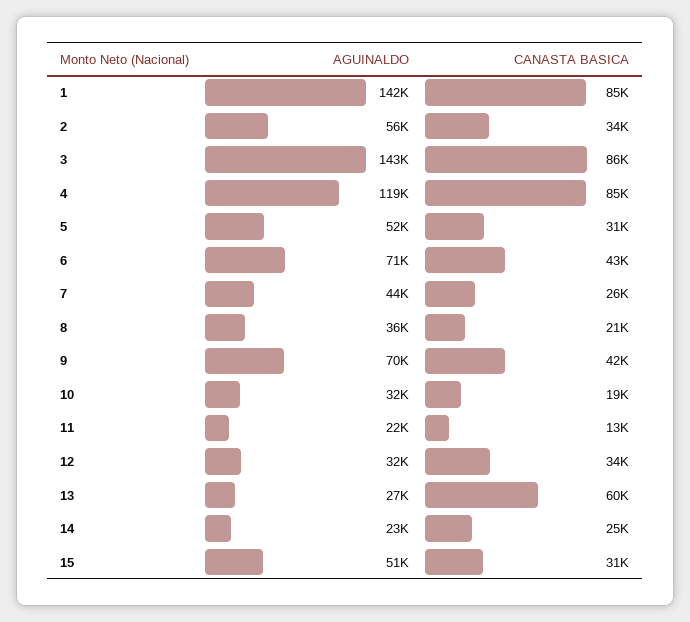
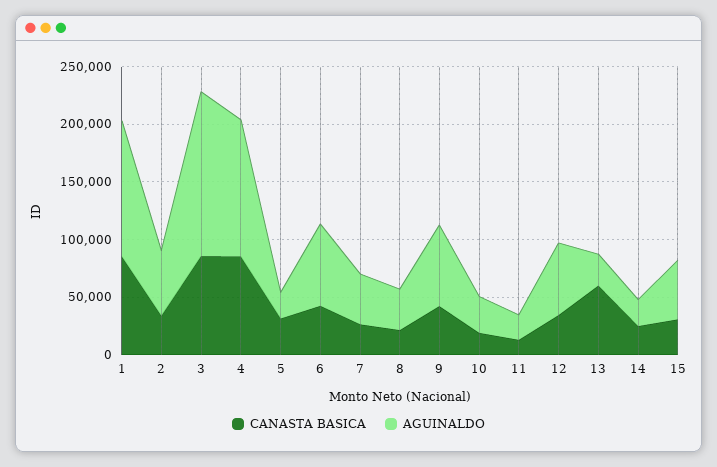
  {
    "AGUINALDO": {
-     "1": 142000,
+     "1": 120000,
      "2": 56000,
      "3": 143000,
      "4": 119000,
-     "5": 52000,
+     "5": 20000,
      "6": 71000,
      "7": 44000,
      "8": 36000,
      "9": 70000,
      "10": 32000,
      "11": 22000,
-     "12": 32000,
+     "12": 60000,
      "13": 27000,
      "14": 23000,
      "15": 51000
    },
    "CANASTA BASICA": {
      "1": 85000,
      "2": 34000,
      "3": 86000,
      "4": 85000,
      "5": 31000,
      "6": 43000,
      "7": 26000,
      "8": 21000,
      "9": 42000,
      "10": 19000,
      "11": 13000,
      "12": 34000,
      "13": 60000,
      "14": 25000,
      "15": 31000
    }
  }

